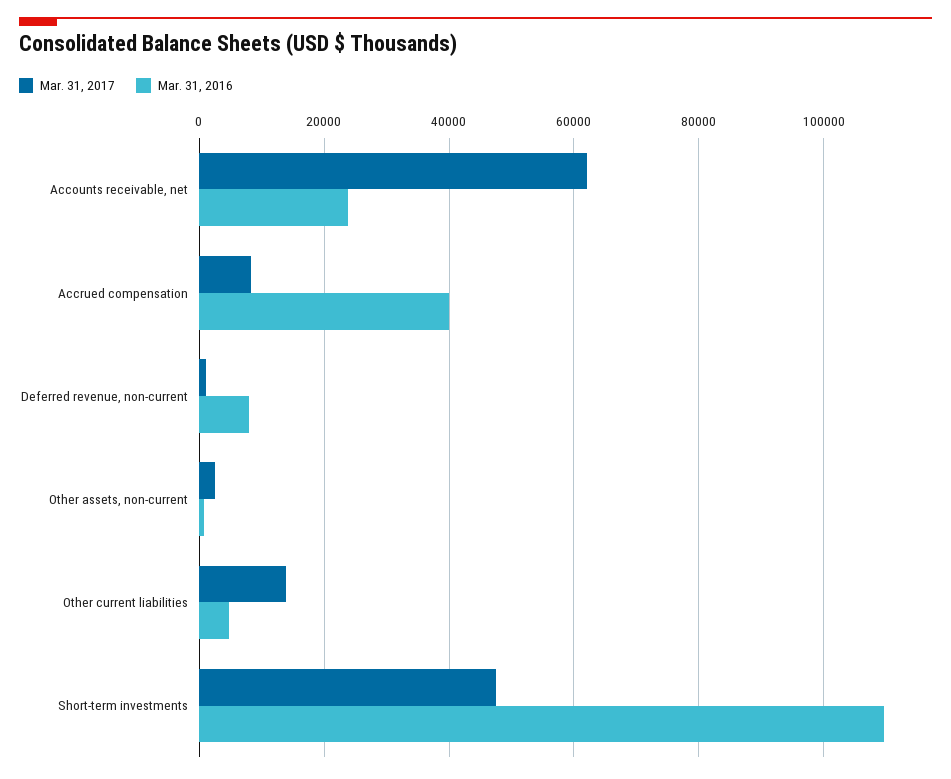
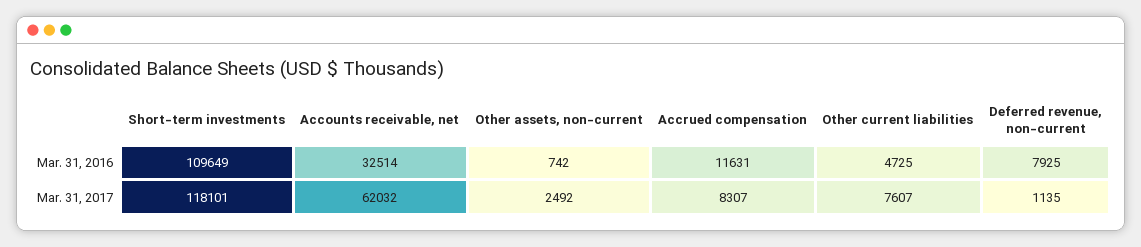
  {
    "Mar. 31, 2017": {
      "Accounts receivable, net": 62032,
      "Accrued compensation": 8307,
      "Deferred revenue, non-current": 1135,
      "Other assets, non-current": 2492,
-     "Other current liabilities": 14000,
+     "Other current liabilities": 7607,
-     "Short-term investments": 48000
+     "Short-term investments": 118101
    },
    "Mar. 31, 2016": {
-     "Accounts receivable, net": 24000,
+     "Accounts receivable, net": 32514,
-     "Accrued compensation": 40000,
+     "Accrued compensation": 11631,
      "Deferred revenue, non-current": 7925,
      "Other assets, non-current": 742,
      "Other current liabilities": 4725,
      "Short-term investments": 109649
    }
  }

